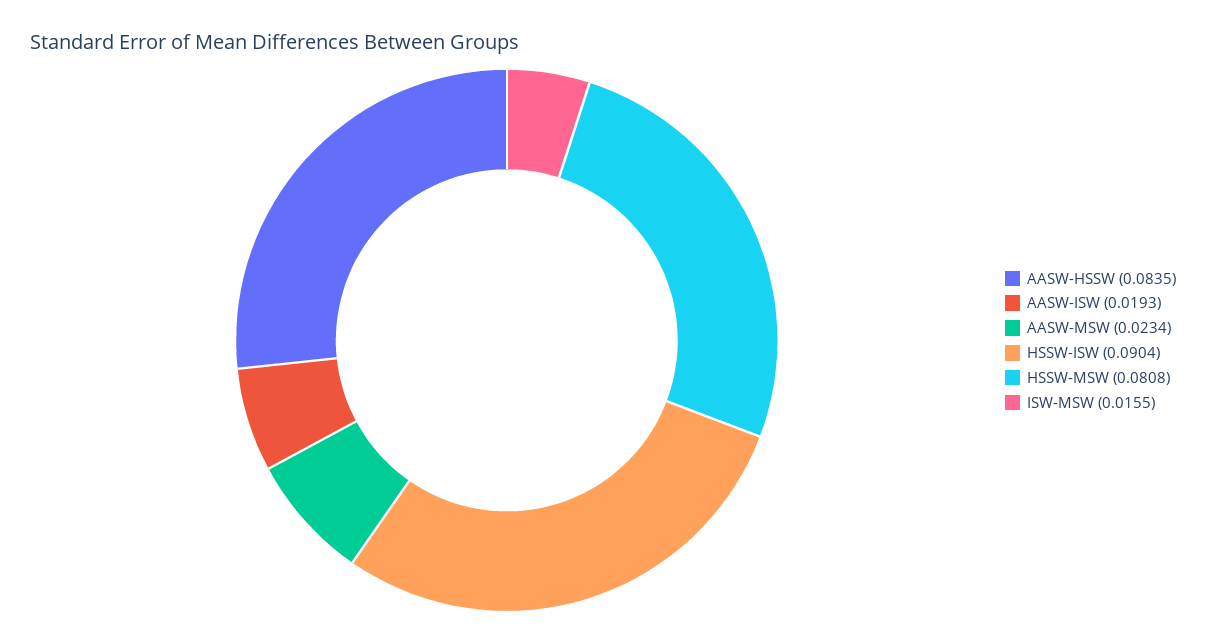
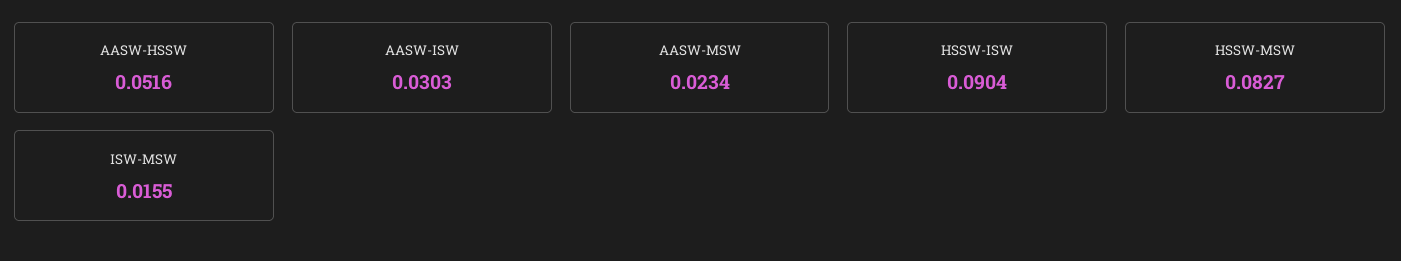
  {
-   "AASW-HSSW": 0.0835,
+   "AASW-HSSW": 0.0516,
-   "AASW-ISW": 0.0193,
+   "AASW-ISW": 0.0303,
    "AASW-MSW": 0.0234,
    "HSSW-ISW": 0.0904,
-   "HSSW-MSW": 0.0808,
+   "HSSW-MSW": 0.0827,
    "ISW-MSW": 0.0155
  }

